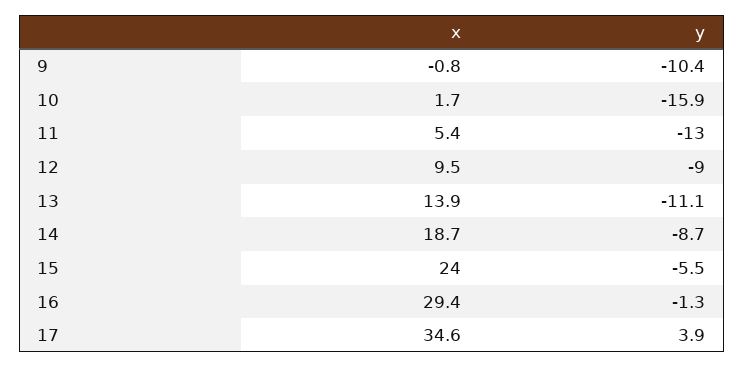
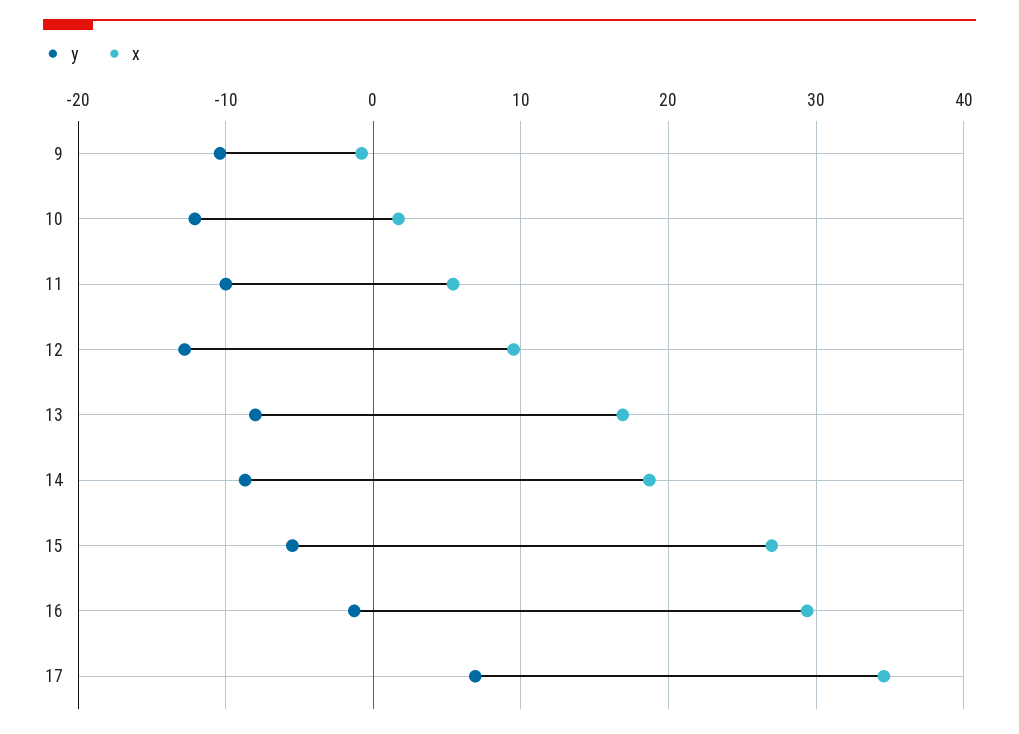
  {
    "x": {
      "9": -0.8,
      "10": 1.7,
      "11": 5.4,
      "12": 9.5,
-     "13": 13.9,
+     "13": 17,
      "14": 18.7,
-     "15": 24,
+     "15": 27,
      "16": 29.4,
      "17": 34.6
    },
    "y": {
      "9": -10.4,
-     "10": -15.9,
+     "10": -12,
-     "11": -13,
+     "11": -10,
-     "12": -9,
+     "12": -13,
-     "13": -11.1,
+     "13": -8,
      "14": -8.7,
      "15": -5.5,
      "16": -1.3,
-     "17": 3.9
+     "17": 7
    }
  }

